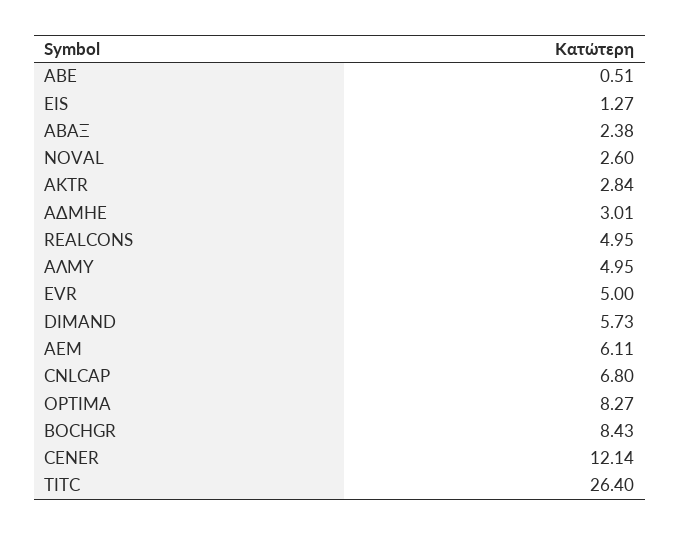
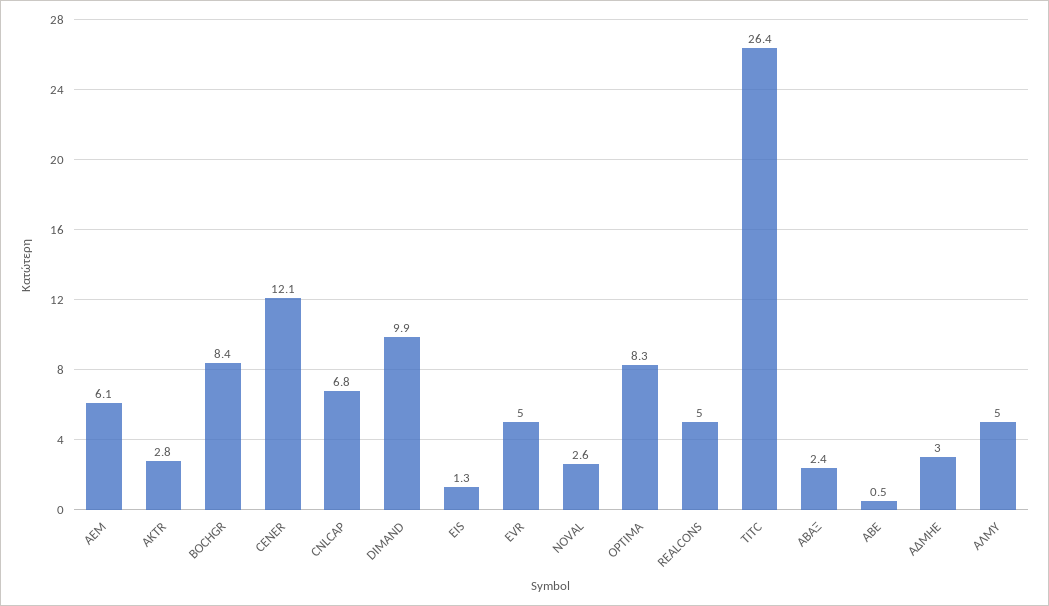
  {
    "ΑΒΕ": 0.51,
    "EIS": 1.27,
    "ΑΒΑΞ": 2.38,
    "NOVAL": 2.6,
    "AKTR": 2.84,
    "ΑΔΜΗΕ": 3.01,
    "REALCONS": 4.95,
    "ΑΛΜΥ": 4.95,
    "EVR": 5,
-   "DIMAND": 5.73,
+   "DIMAND": 9.9,
    "AEM": 6.11,
    "CNLCAP": 6.8,
    "OPTIMA": 8.27,
    "BOCHGR": 8.43,
    "CENER": 12.14,
    "TITC": 26.4
  }

